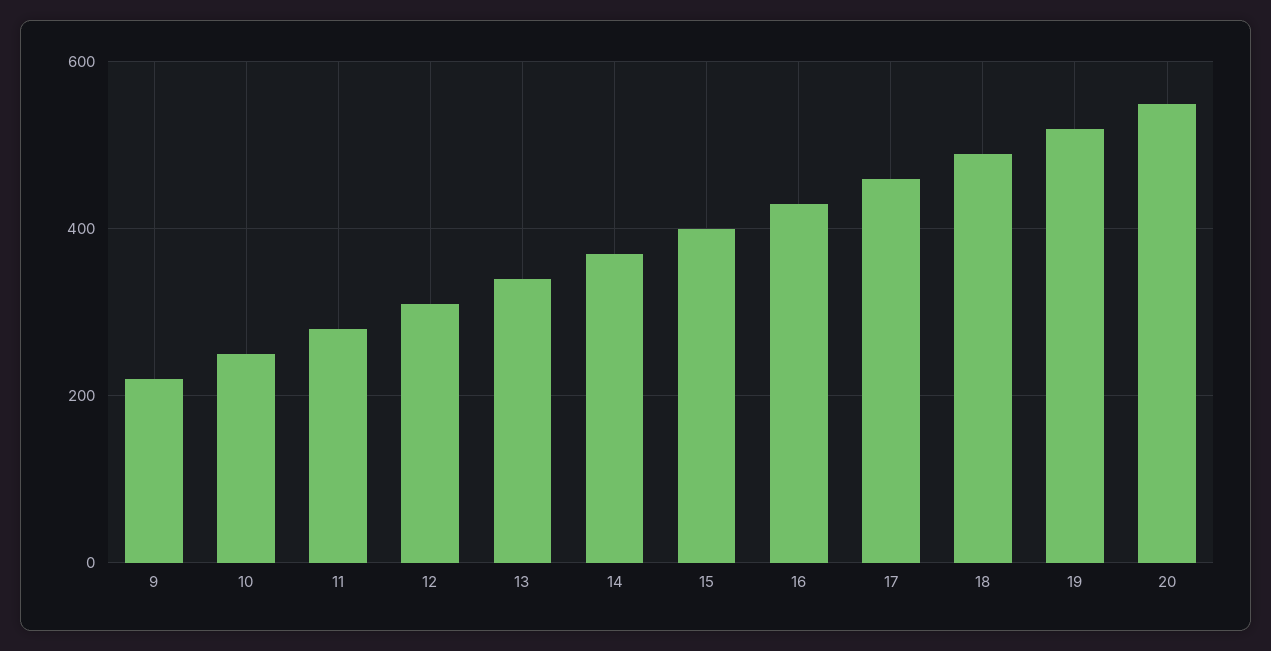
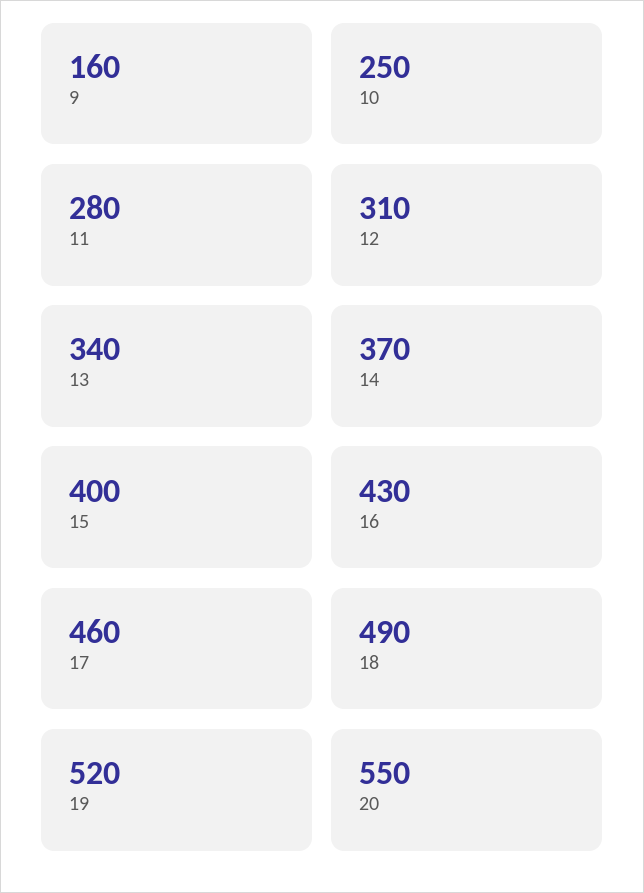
  {
-   "9": 220,
+   "9": 160,
    "10": 250,
    "11": 280,
    "12": 310,
    "13": 340,
    "14": 370,
    "15": 400,
    "16": 430,
    "17": 460,
    "18": 490,
    "19": 520,
    "20": 550
  }

